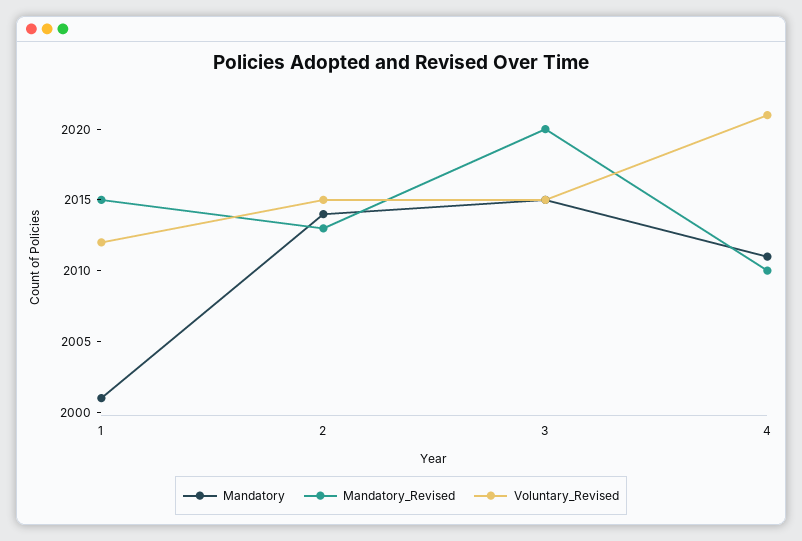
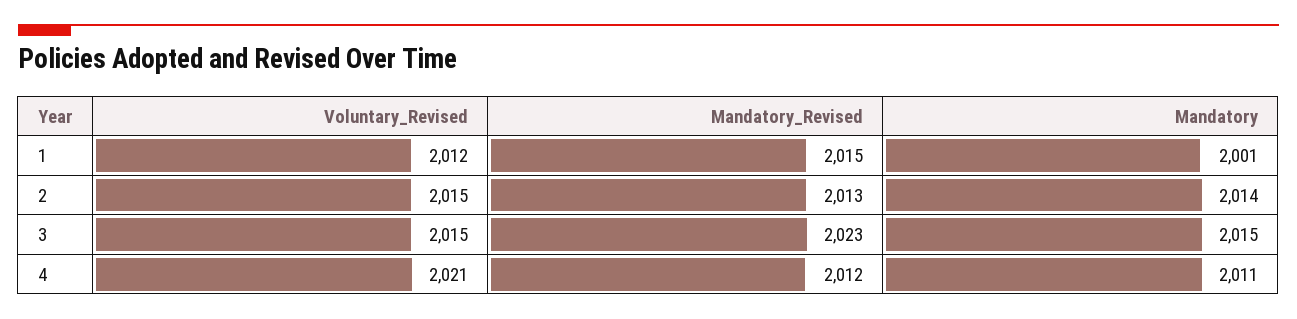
  {
    "Mandatory": {
      "1": 2001,
      "2": 2014,
      "3": 2015,
      "4": 2011
    },
    "Mandatory_Revised": {
      "1": 2015,
      "2": 2013,
-     "3": 2020,
+     "3": 2023,
-     "4": 2010
+     "4": 2012
    },
    "Voluntary_Revised": {
      "1": 2012,
      "2": 2015,
      "3": 2015,
      "4": 2021
    }
  }

